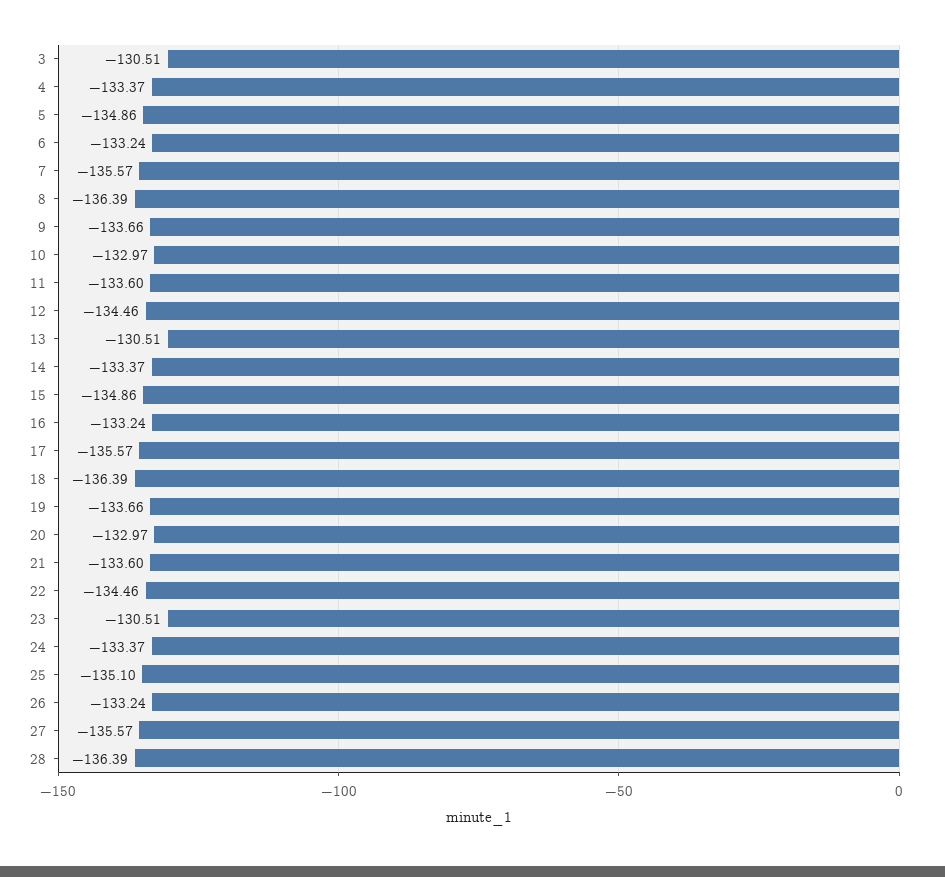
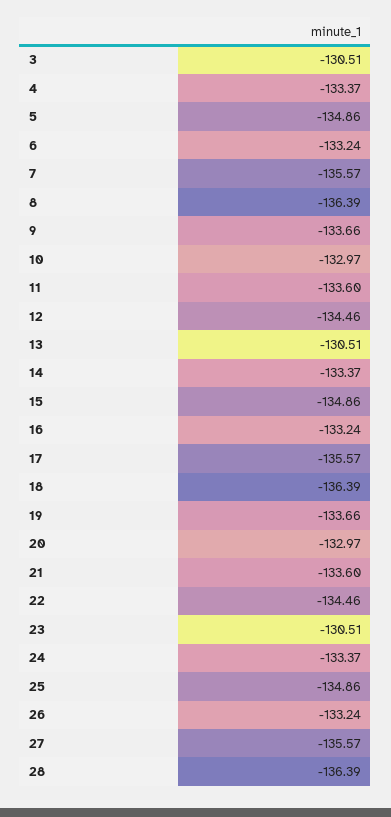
  {
    "3": -130.51,
    "4": -133.37,
    "5": -134.86,
    "6": -133.24,
    "7": -135.57,
    "8": -136.39,
    "9": -133.66,
    "10": -132.97,
    "11": -133.6,
    "12": -134.46,
    "13": -130.51,
    "14": -133.37,
    "15": -134.86,
    "16": -133.24,
    "17": -135.57,
    "18": -136.39,
    "19": -133.66,
    "20": -132.97,
    "21": -133.6,
    "22": -134.46,
    "23": -130.51,
    "24": -133.37,
-   "25": -135.1,
+   "25": -134.86,
    "26": -133.24,
    "27": -135.57,
    "28": -136.39
  }

